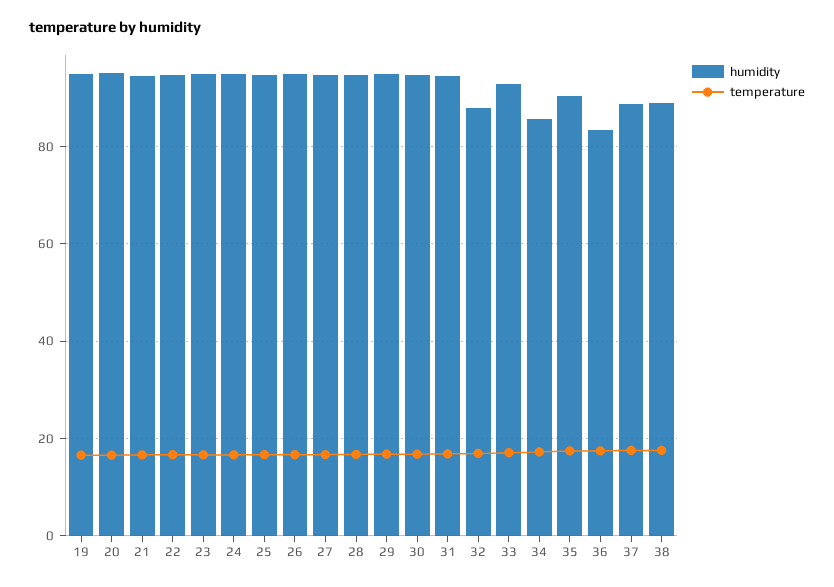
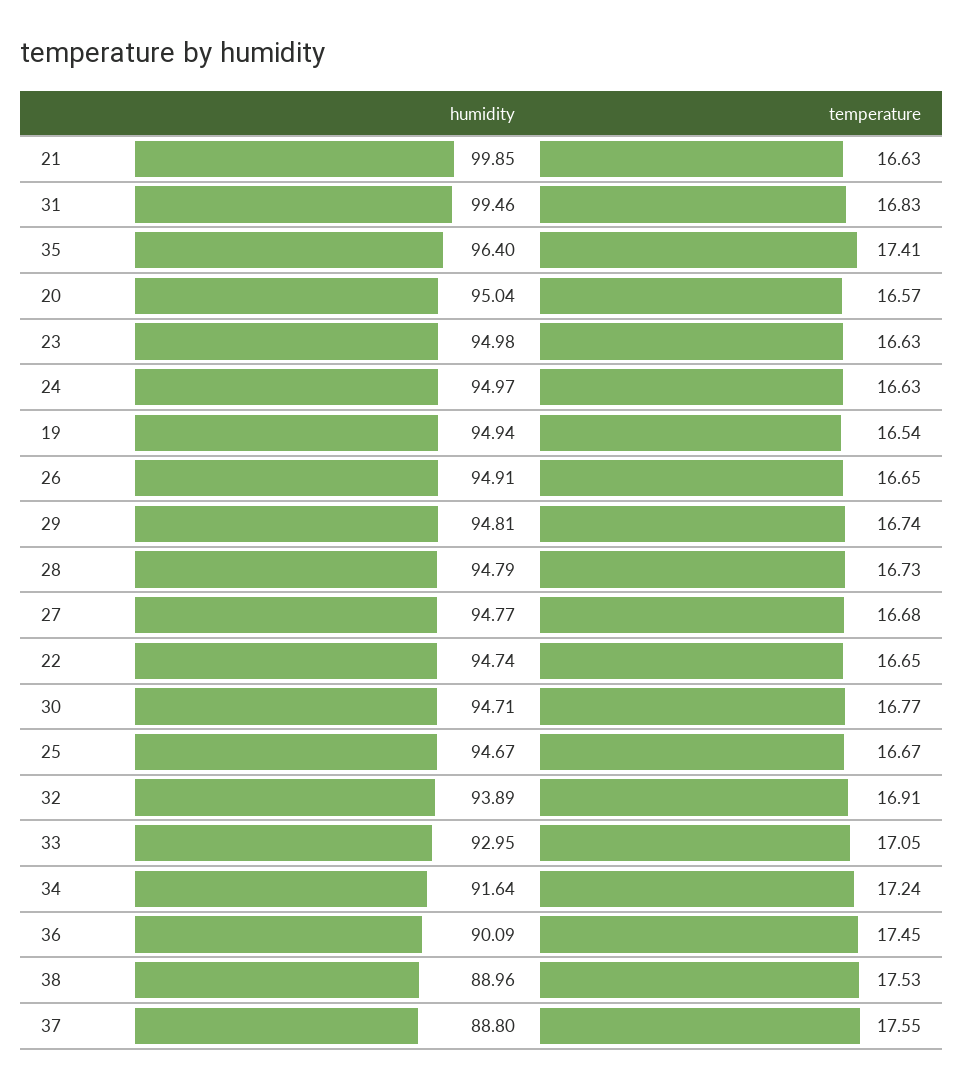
  {
    "humidity": {
      "19": 94.94,
      "20": 95.04,
-     "21": 94,
+     "21": 99.85,
      "22": 94.74,
      "23": 94.98,
      "24": 94.97,
      "25": 94.67,
      "26": 94.91,
      "27": 94.77,
      "28": 94.79,
      "29": 94.81,
      "30": 94.71,
-     "31": 94,
+     "31": 99.46,
-     "32": 88,
+     "32": 93.89,
      "33": 92.95,
-     "34": 86,
+     "34": 91.64,
-     "35": 90,
+     "35": 96.4,
-     "36": 84,
+     "36": 90.09,
      "37": 88.8,
      "38": 88.96
    },
    "temperature": {
      "19": 16.54,
      "20": 16.57,
      "21": 16.63,
      "22": 16.65,
      "23": 16.63,
      "24": 16.63,
      "25": 16.67,
      "26": 16.65,
      "27": 16.68,
      "28": 16.73,
      "29": 16.74,
      "30": 16.77,
      "31": 16.83,
      "32": 16.91,
      "33": 17.05,
      "34": 17.24,
      "35": 17.41,
      "36": 17.45,
      "37": 17.55,
      "38": 17.53
    }
  }

